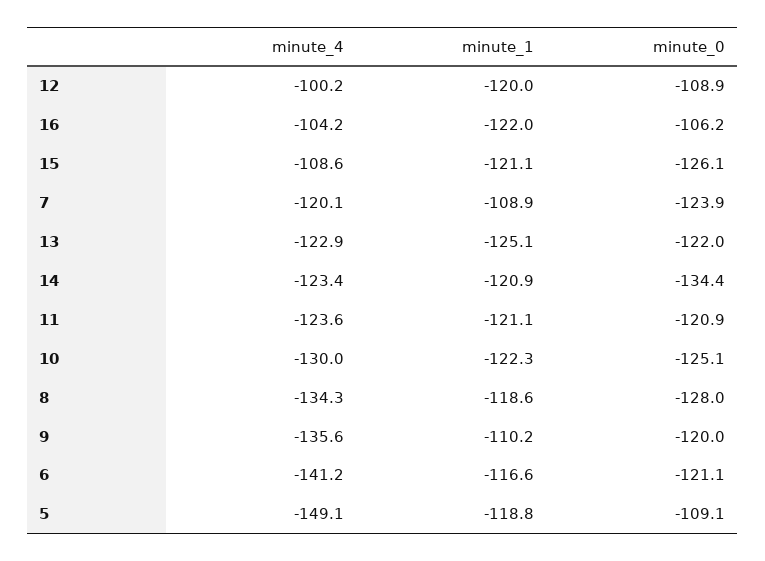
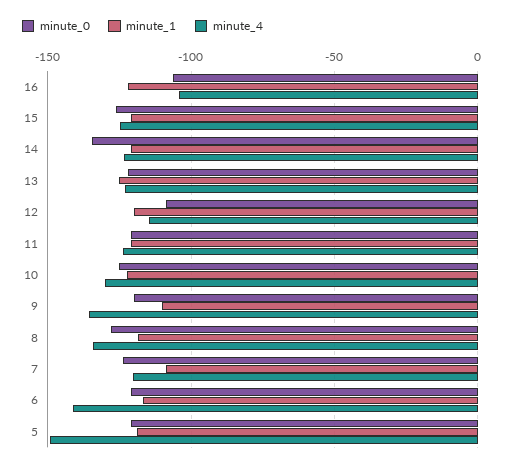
  {
    "minute_4": {
-     "12": -100.2,
+     "12": -115,
      "16": -104.2,
-     "15": -108.6,
+     "15": -125,
      "7": -120.1,
      "13": -122.9,
      "14": -123.4,
      "11": -123.6,
      "10": -130,
      "8": -134.3,
      "9": -135.6,
      "6": -141.2,
      "5": -149.1
    },
    "minute_1": {
      "12": -120,
      "16": -122,
      "15": -121.1,
      "7": -108.9,
      "13": -125.1,
      "14": -120.9,
      "11": -121.1,
      "10": -122.3,
      "8": -118.6,
      "9": -110.2,
      "6": -116.6,
      "5": -118.8
    },
    "minute_0": {
      "12": -108.9,
      "16": -106.2,
      "15": -126.1,
      "7": -123.9,
      "13": -122,
      "14": -134.4,
      "11": -120.9,
      "10": -125.1,
      "8": -128,
      "9": -120,
      "6": -121.1,
-     "5": -109.1
+     "5": -120
    }
  }

